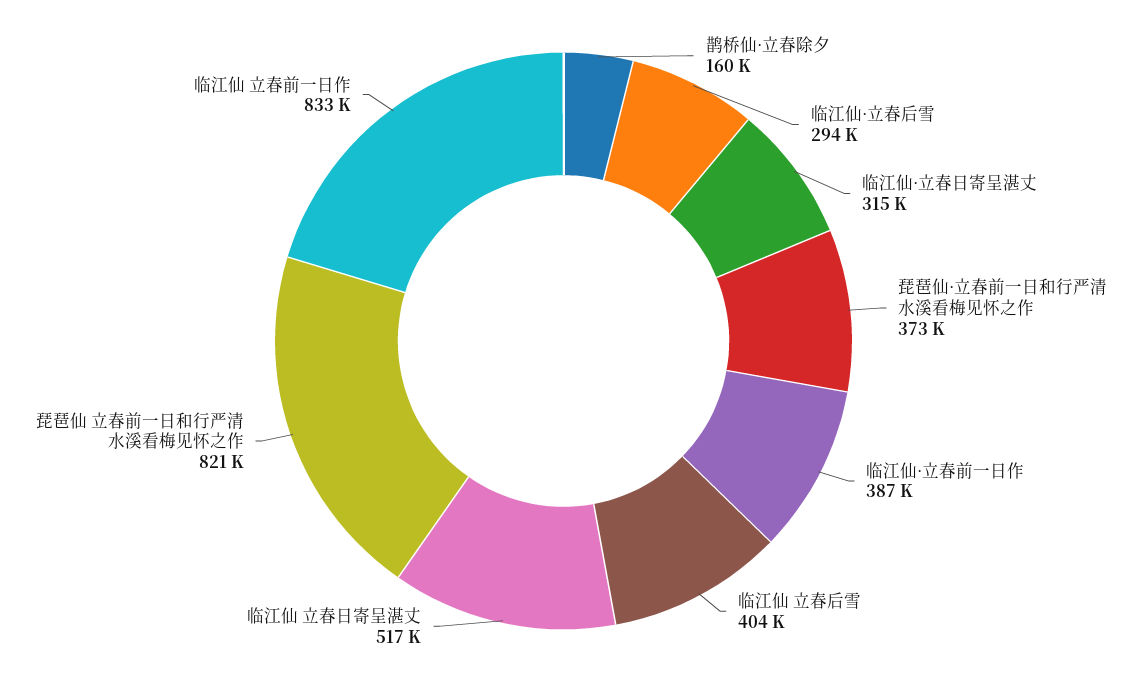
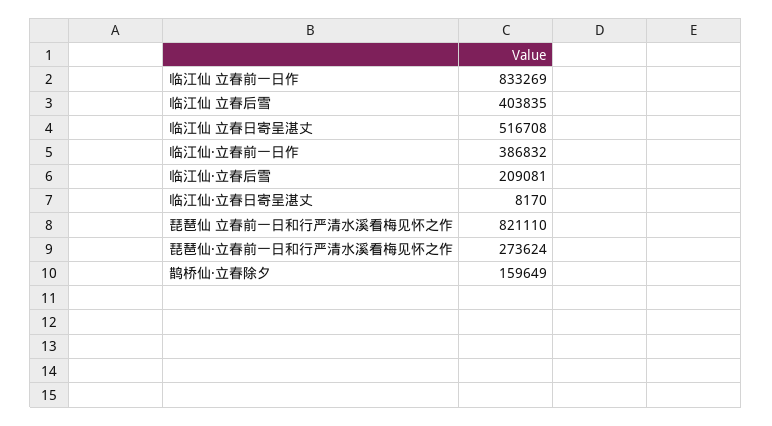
  {
    "鹊桥仙·立春除夕": 159649,
-   "临江仙·立春后雪": 294000,
+   "临江仙·立春后雪": 209081,
-   "临江仙·立春日寄呈湛丈": 315000,
+   "临江仙·立春日寄呈湛丈": 8170,
-   "琵琶仙·立春前一日和行严清水溪看梅见怀之作": 373000,
+   "琵琶仙·立春前一日和行严清水溪看梅见怀之作": 273624,
    "临江仙·立春前一日作": 386832,
    "临江仙 立春后雪": 403835,
    "临江仙 立春日寄呈湛丈": 516708,
    "琵琶仙 立春前一日和行严清水溪看梅见怀之作": 821110,
    "临江仙 立春前一日作": 833269
  }

